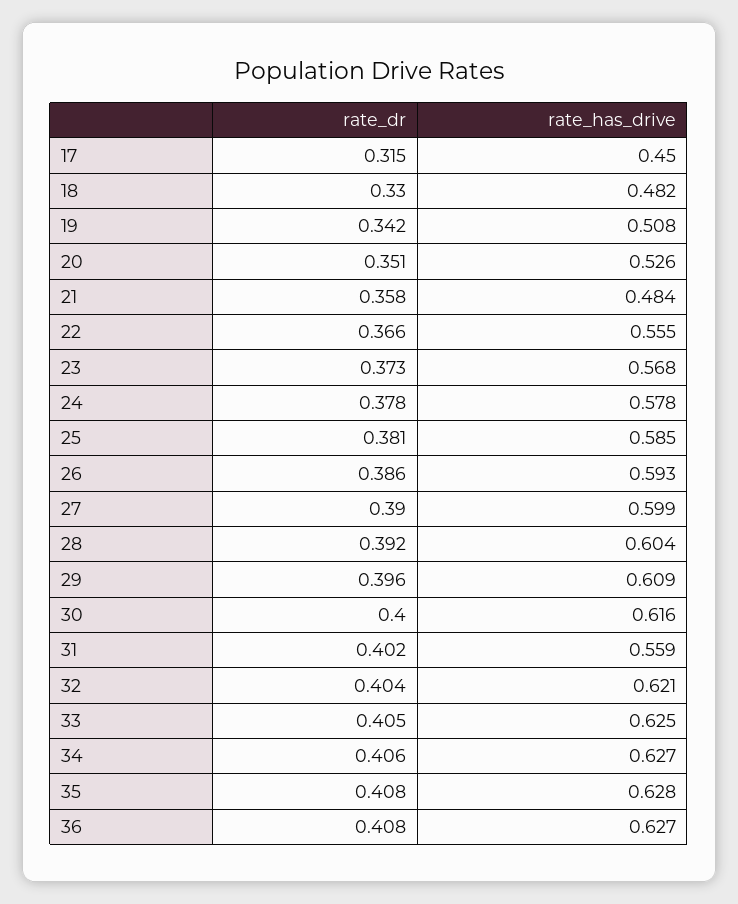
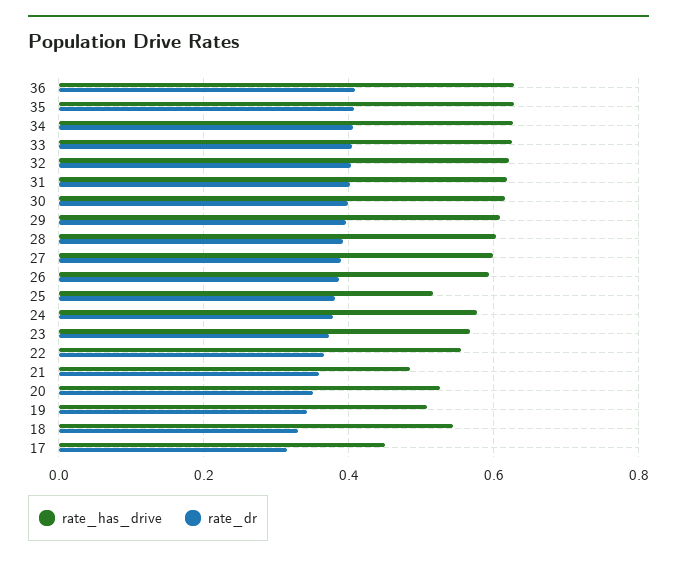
  {
    "rate_dr": {
      "17": 0.315,
      "18": 0.33,
      "19": 0.342,
      "20": 0.351,
      "21": 0.358,
      "22": 0.366,
      "23": 0.373,
      "24": 0.378,
      "25": 0.381,
      "26": 0.386,
      "27": 0.39,
      "28": 0.392,
      "29": 0.396,
      "30": 0.4,
      "31": 0.402,
      "32": 0.404,
      "33": 0.405,
      "34": 0.406,
      "35": 0.408,
      "36": 0.408
    },
    "rate_has_drive": {
      "17": 0.45,
-     "18": 0.482,
+     "18": 0.54,
      "19": 0.508,
      "20": 0.526,
      "21": 0.484,
      "22": 0.555,
      "23": 0.568,
      "24": 0.578,
-     "25": 0.585,
+     "25": 0.52,
      "26": 0.593,
      "27": 0.599,
      "28": 0.604,
      "29": 0.609,
      "30": 0.616,
-     "31": 0.559,
+     "31": 0.62,
      "32": 0.621,
      "33": 0.625,
      "34": 0.627,
      "35": 0.628,
      "36": 0.627
    }
  }

